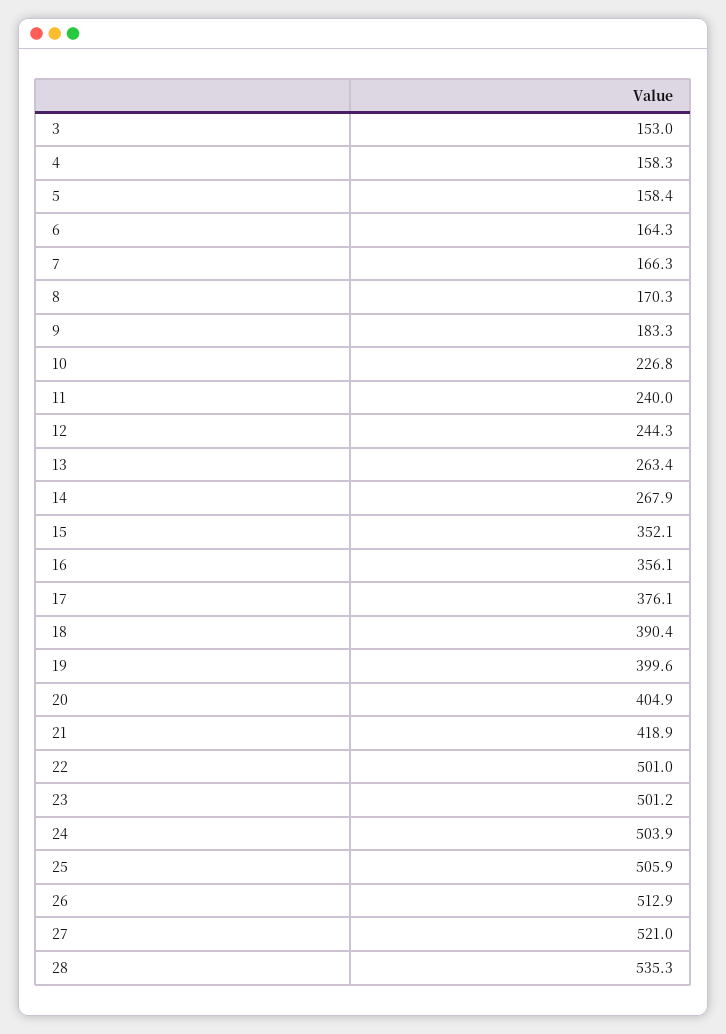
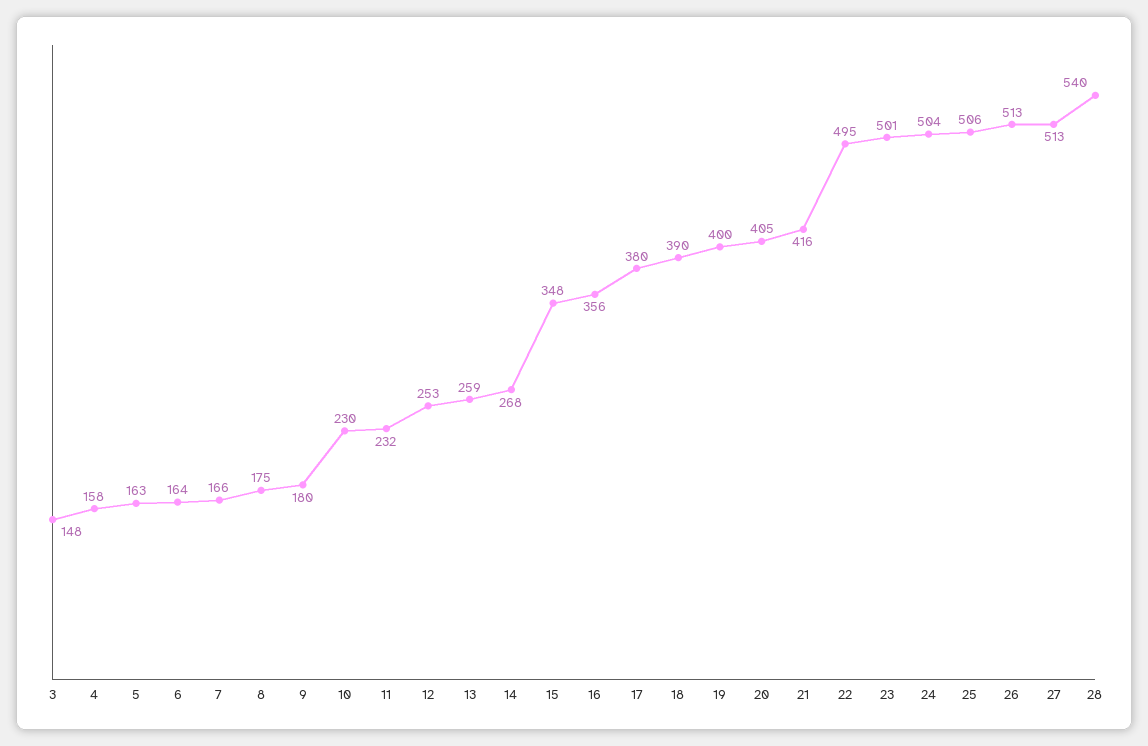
  {
-   "3": 153,
+   "3": 148,
    "4": 158.3,
-   "5": 158.4,
+   "5": 163,
    "6": 164.3,
    "7": 166.3,
-   "8": 170.3,
+   "8": 175,
-   "9": 183.3,
+   "9": 180,
-   "10": 226.8,
+   "10": 230,
-   "11": 240,
+   "11": 232,
-   "12": 244.3,
+   "12": 253,
-   "13": 263.4,
+   "13": 259,
    "14": 267.9,
-   "15": 352.1,
+   "15": 348,
    "16": 356.1,
-   "17": 376.1,
+   "17": 380,
    "18": 390.4,
    "19": 399.6,
    "20": 404.9,
-   "21": 418.9,
+   "21": 416,
-   "22": 501,
+   "22": 495,
    "23": 501.2,
    "24": 503.9,
    "25": 505.9,
    "26": 512.9,
-   "27": 521,
+   "27": 513,
-   "28": 535.3
+   "28": 540
  }

